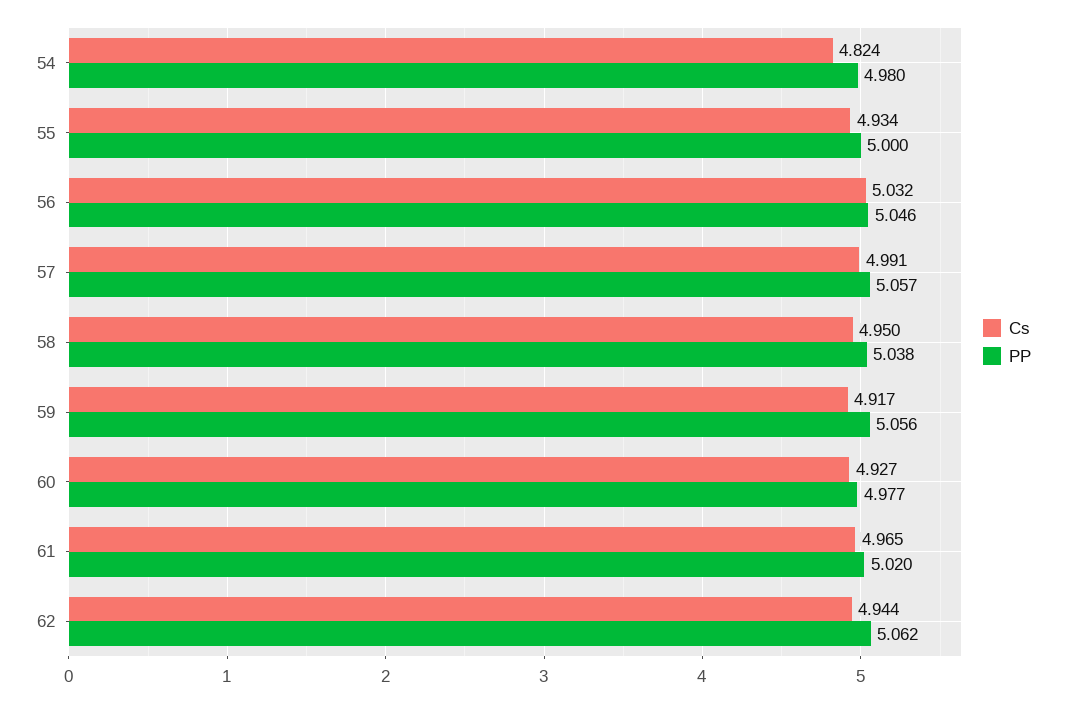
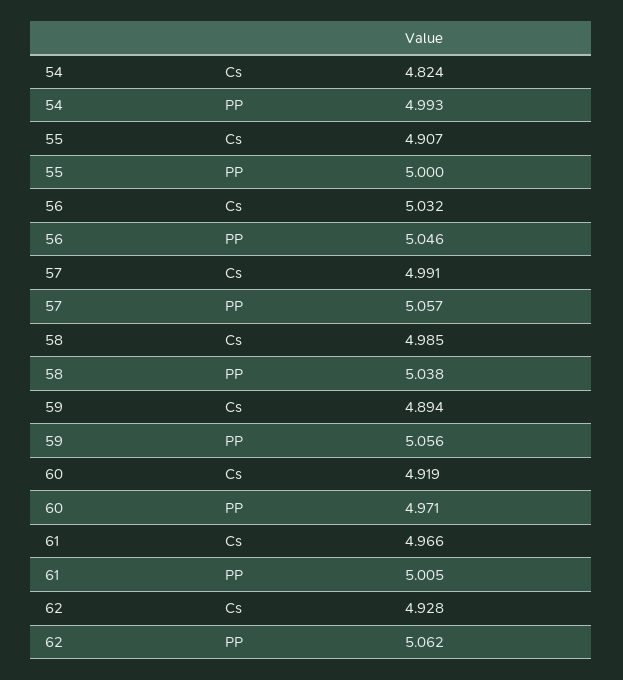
  {
    "Cs": {
      "54": 4.824,
-     "55": 4.934,
+     "55": 4.907,
      "56": 5.032,
      "57": 4.991,
-     "58": 4.95,
+     "58": 4.985,
-     "59": 4.917,
+     "59": 4.894,
-     "60": 4.927,
+     "60": 4.919,
-     "61": 4.965,
+     "61": 4.966,
-     "62": 4.944
+     "62": 4.928
    },
    "PP": {
-     "54": 4.98,
+     "54": 4.993,
      "55": 5,
      "56": 5.046,
      "57": 5.057,
      "58": 5.038,
      "59": 5.056,
-     "60": 4.977,
+     "60": 4.971,
-     "61": 5.02,
+     "61": 5.005,
      "62": 5.062
    }
  }

